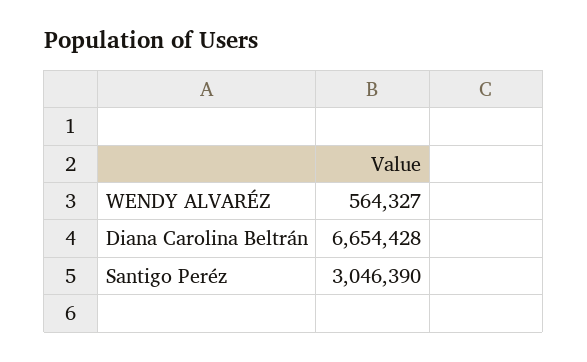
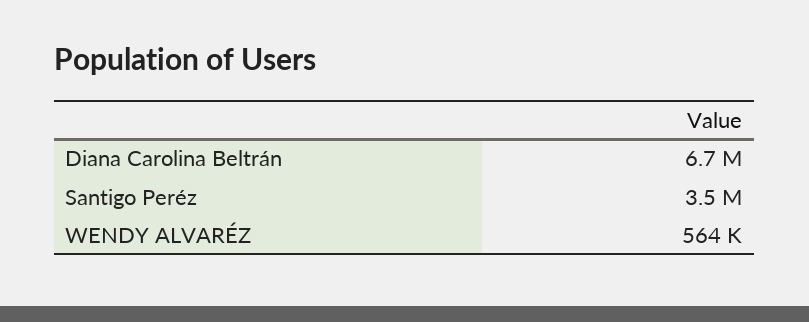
  {
    "WENDY ALVARÉZ": 564327,
    "Diana Carolina Beltrán": 6654428,
-   "Santigo Peréz": 3046390
+   "Santigo Peréz": 3500000
  }

